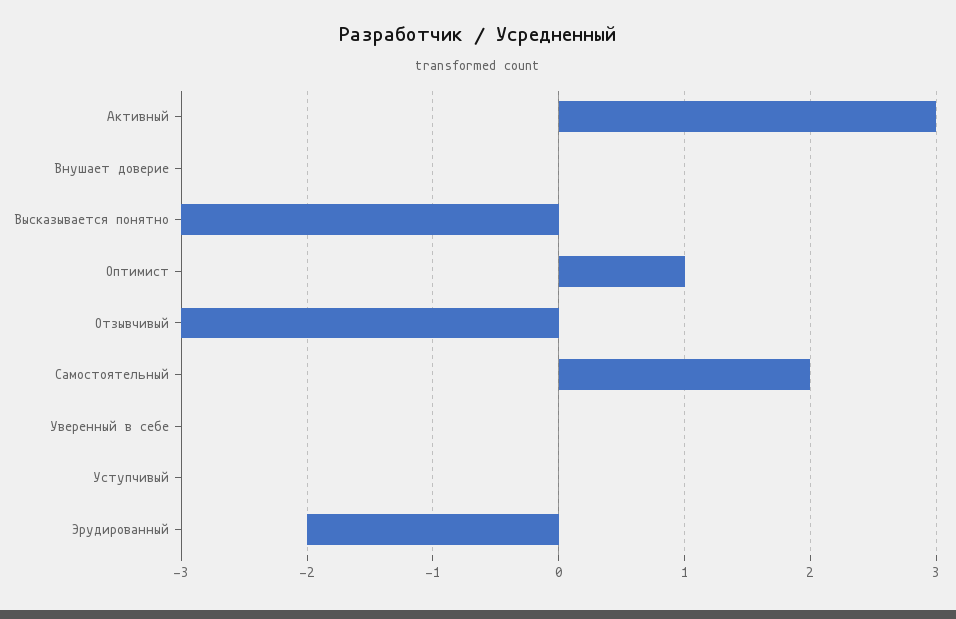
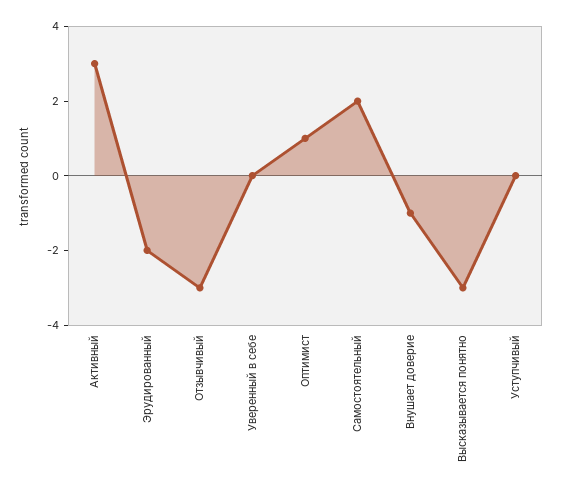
  {
    "Активный": 3,
-   "Внушает доверие": 0,
+   "Внушает доверие": -1,
    "Высказывается понятно": -3,
    "Оптимист": 1,
    "Отзывчивый": -3,
    "Самостоятельный": 2,
    "Уверенный в себе": 0,
    "Уступчивый": 0,
    "Эрудированный": -2
  }

